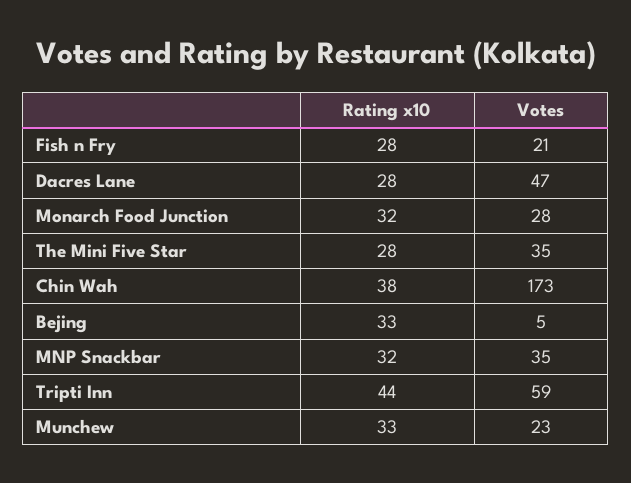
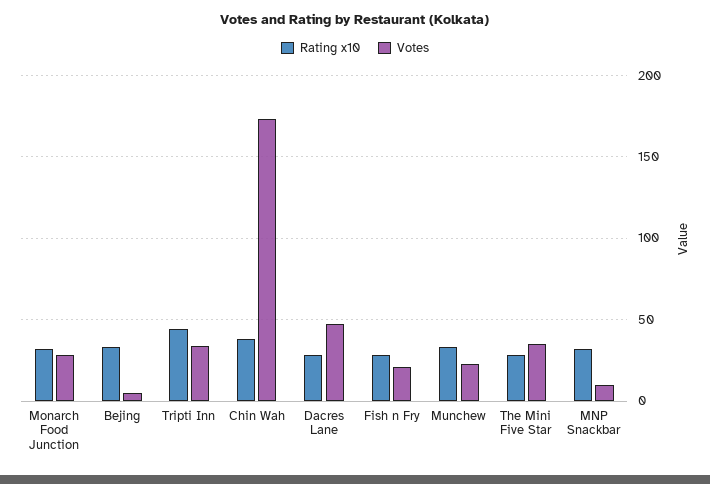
  {
    "Rating x10": {
      "Fish n Fry": 28,
      "Dacres Lane": 28,
      "Monarch Food Junction": 32,
      "The Mini Five Star": 28,
      "Chin Wah": 38,
      "Bejing": 33,
      "MNP Snackbar": 32,
      "Tripti Inn": 44,
      "Munchew": 33
    },
    "Votes": {
      "Fish n Fry": 21,
      "Dacres Lane": 47,
      "Monarch Food Junction": 28,
      "The Mini Five Star": 35,
      "Chin Wah": 173,
      "Bejing": 5,
-     "MNP Snackbar": 35,
+     "MNP Snackbar": 10,
-     "Tripti Inn": 59,
+     "Tripti Inn": 35,
      "Munchew": 23
    }
  }

